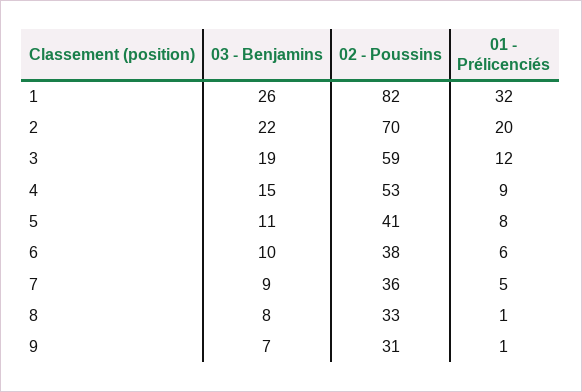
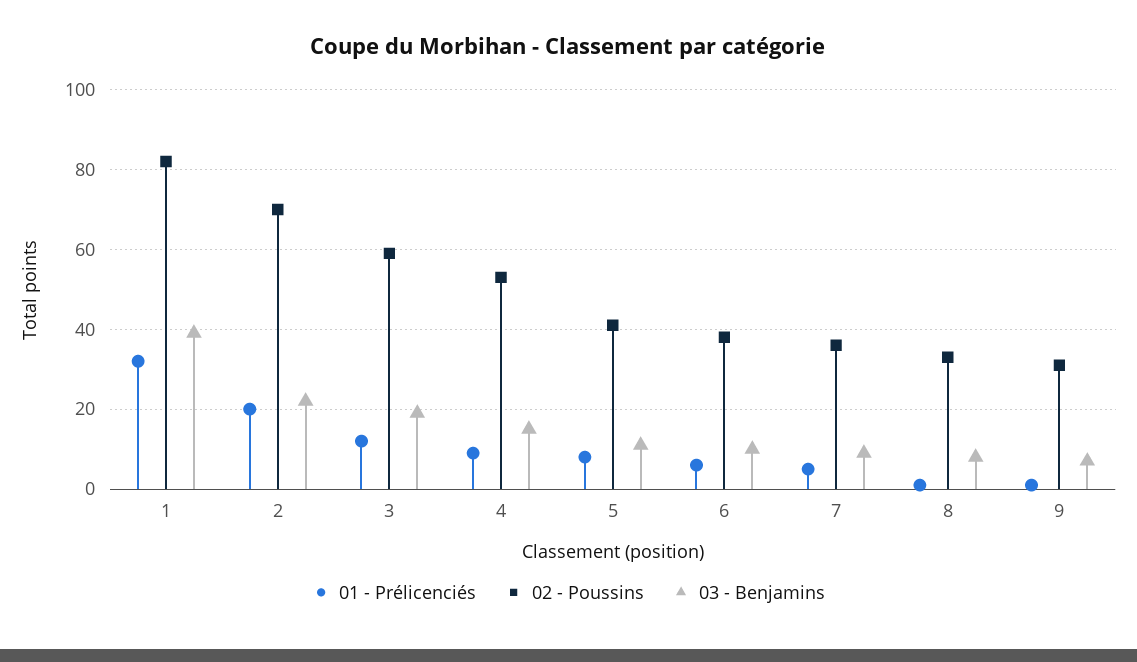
  {
    "03 - Benjamins": {
-     "1": 26,
+     "1": 40,
      "2": 22,
      "3": 19,
      "4": 15,
      "5": 11,
      "6": 10,
      "7": 9,
      "8": 8,
      "9": 7
    },
    "02 - Poussins": {
      "1": 82,
      "2": 70,
      "3": 59,
      "4": 53,
      "5": 41,
      "6": 38,
      "7": 36,
      "8": 33,
      "9": 31
    },
    "01 - Prélicenciés": {
      "1": 32,
      "2": 20,
      "3": 12,
      "4": 9,
      "5": 8,
      "6": 6,
      "7": 5,
      "8": 1,
      "9": 1
    }
  }

